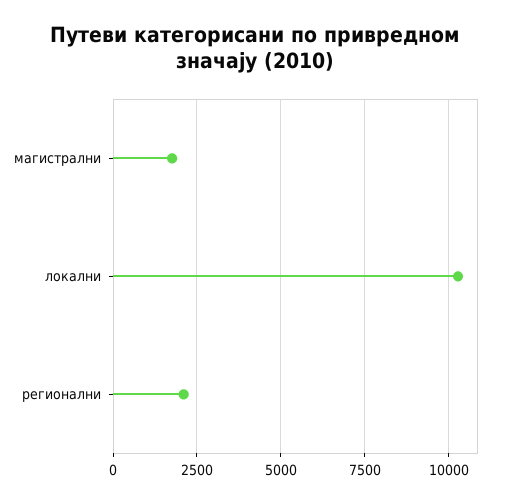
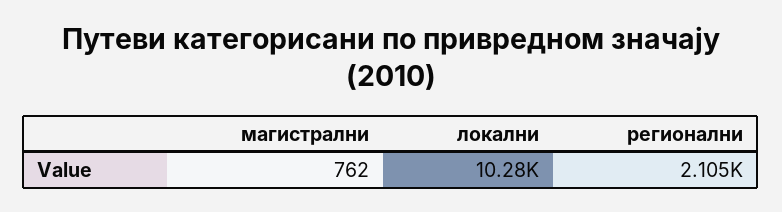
  {
-   "магистрални": 1750,
+   "магистрални": 762,
    "локални": 10280,
    "регионални": 2105
  }

